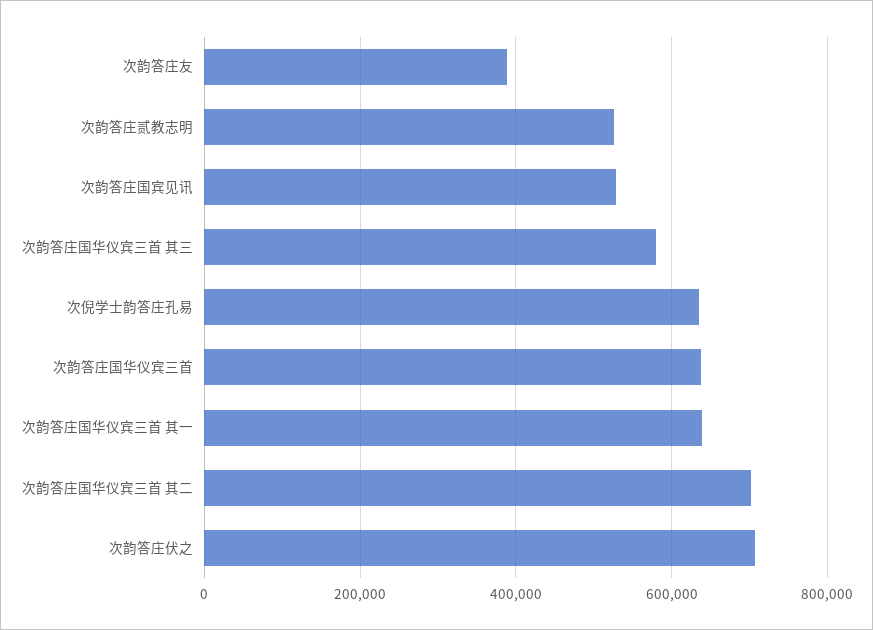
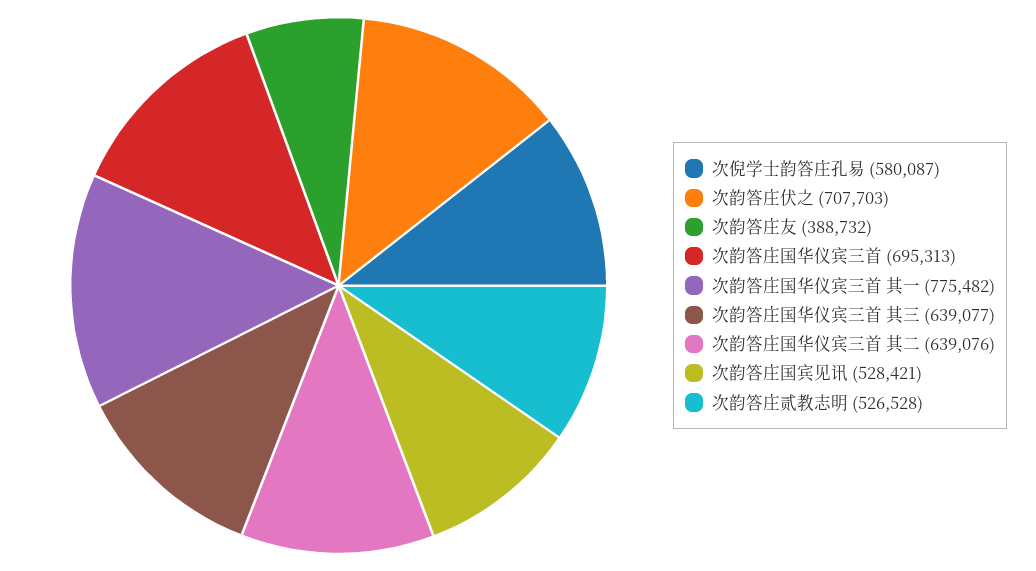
  {
    "次韵答庄友": 388732,
    "次韵答庄贰教志明": 526528,
    "次韵答庄国宾见讯": 528421,
-   "次韵答庄国华仪宾三首 其三": 580000,
+   "次韵答庄国华仪宾三首 其三": 639077,
-   "次倪学士韵答庄孔易": 640000,
+   "次倪学士韵答庄孔易": 580087,
-   "次韵答庄国华仪宾三首": 640000,
+   "次韵答庄国华仪宾三首": 695313,
-   "次韵答庄国华仪宾三首 其一": 640000,
+   "次韵答庄国华仪宾三首 其一": 775482,
-   "次韵答庄国华仪宾三首 其二": 700000,
+   "次韵答庄国华仪宾三首 其二": 639076,
    "次韵答庄伏之": 707703
  }

